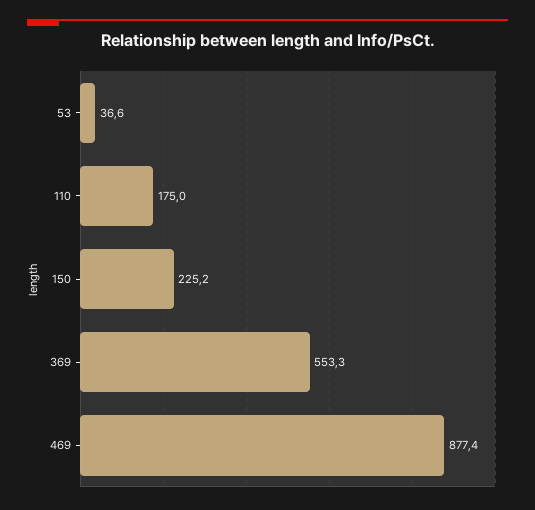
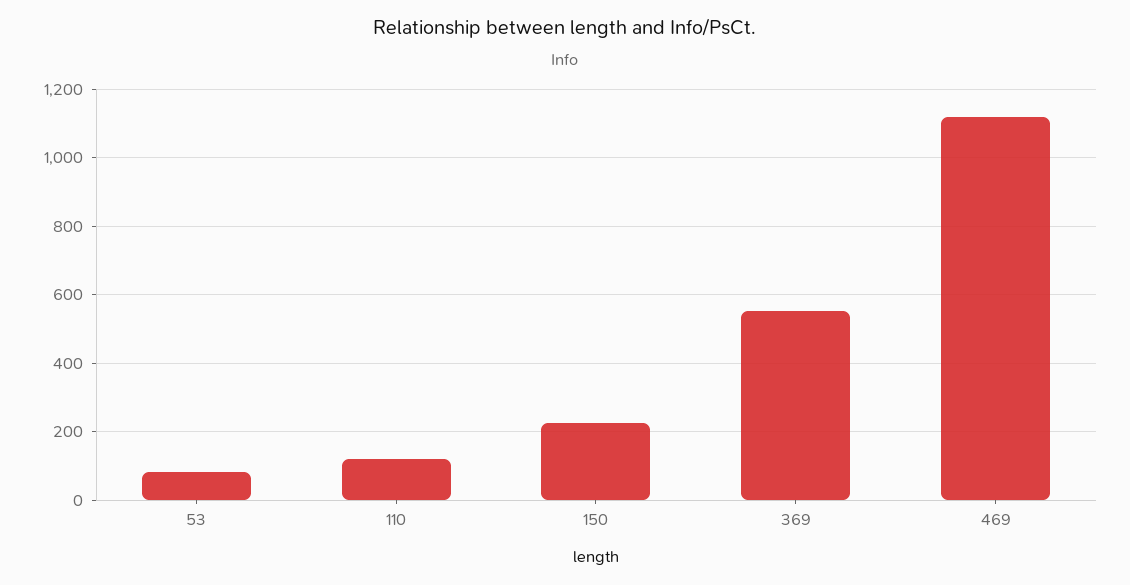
  {
-   "53": 36.6,
+   "53": 80,
-   "110": 175,
+   "110": 120,
    "150": 225.2,
    "369": 553.3,
-   "469": 877.4
+   "469": 1120
  }

